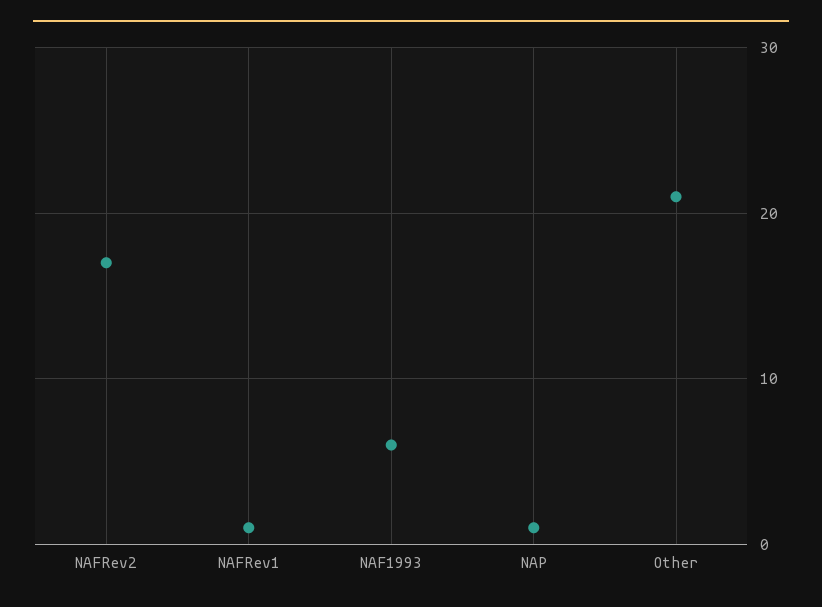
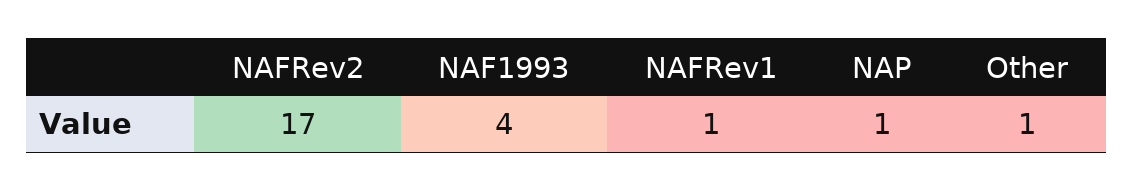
  {
    "NAFRev2": 17,
    "NAFRev1": 1,
-   "NAF1993": 6,
+   "NAF1993": 4,
    "NAP": 1,
-   "Other": 21
+   "Other": 1
  }

